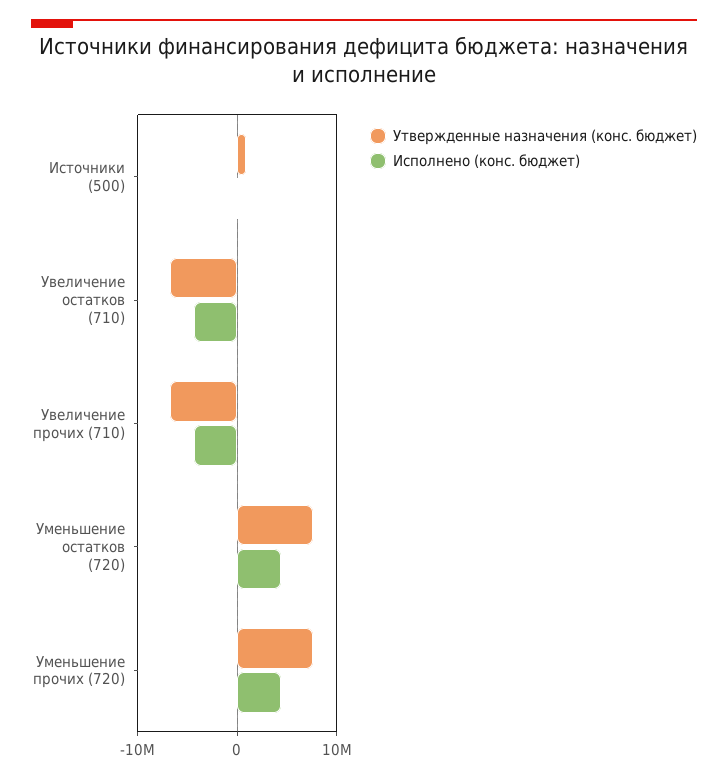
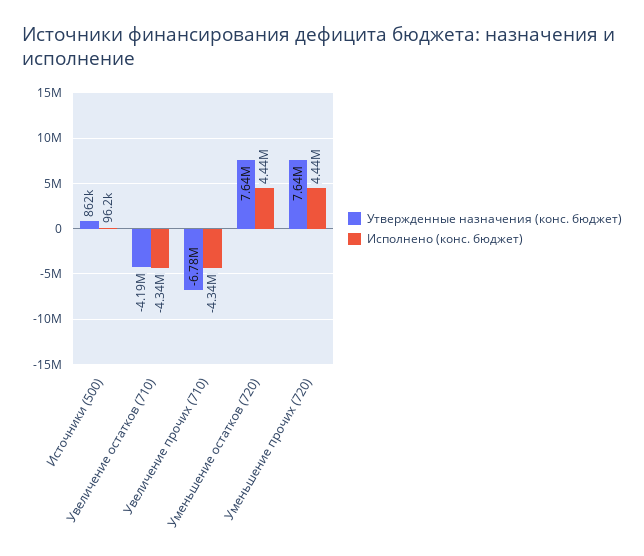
  {
    "Утвержденные назначения (конс. бюджет)": {
      "Источники (500)": 862000,
-     "Увеличение остатков (710)": -7000000,
+     "Увеличение остатков (710)": -4190000,
      "Увеличение прочих (710)": -6780000,
      "Уменьшение остатков (720)": 7640000,
      "Уменьшение прочих (720)": 7640000
    },
    "Исполнено (конс. бюджет)": {
      "Источники (500)": 96200,
      "Увеличение остатков (710)": -4340000,
      "Увеличение прочих (710)": -4340000,
      "Уменьшение остатков (720)": 4440000,
      "Уменьшение прочих (720)": 4440000
    }
  }

